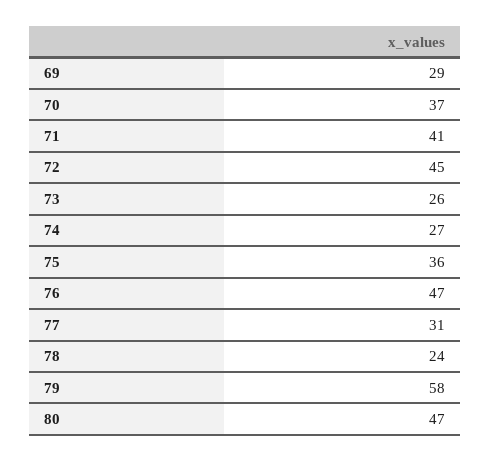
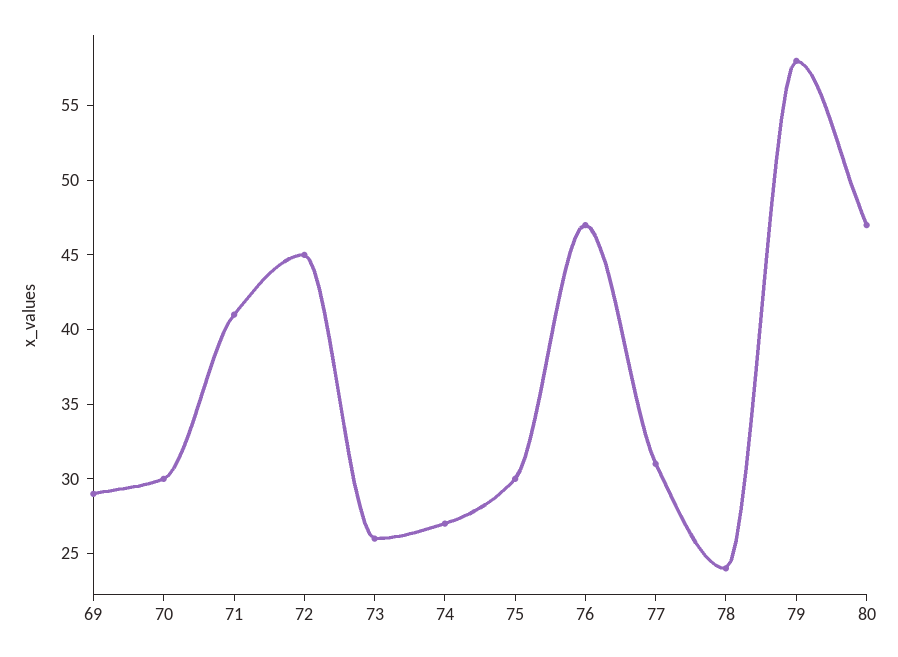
  {
    "69": 29,
-   "70": 37,
+   "70": 30,
    "71": 41,
    "72": 45,
    "73": 26,
    "74": 27,
-   "75": 36,
+   "75": 30,
    "76": 47,
    "77": 31,
    "78": 24,
    "79": 58,
    "80": 47
  }

